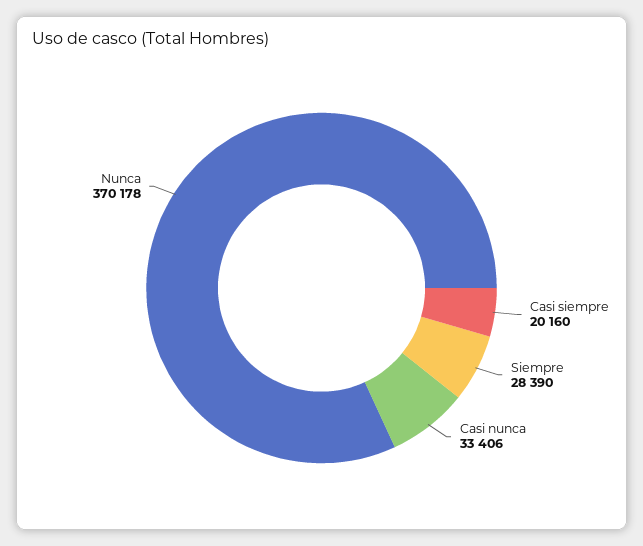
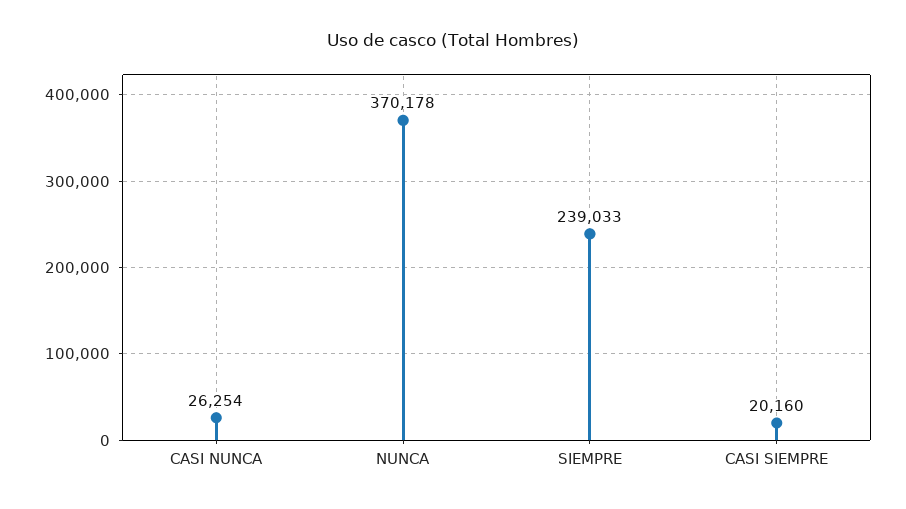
  {
    "Casi siempre": 20160,
-   "Siempre": 28390,
+   "Siempre": 239033,
-   "Casi nunca": 33406,
+   "Casi nunca": 26254,
    "Nunca": 370178
  }

